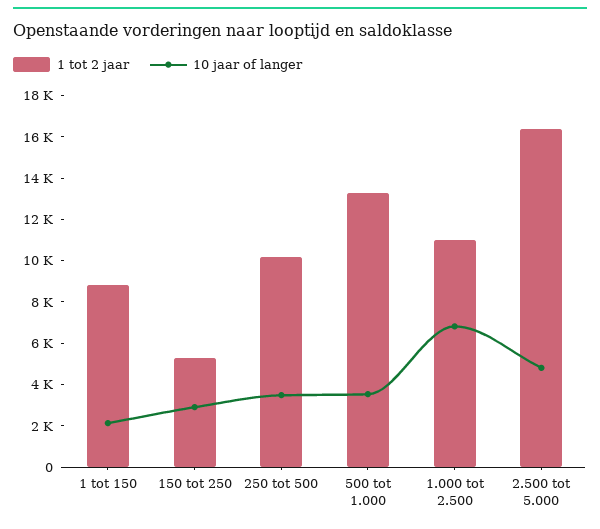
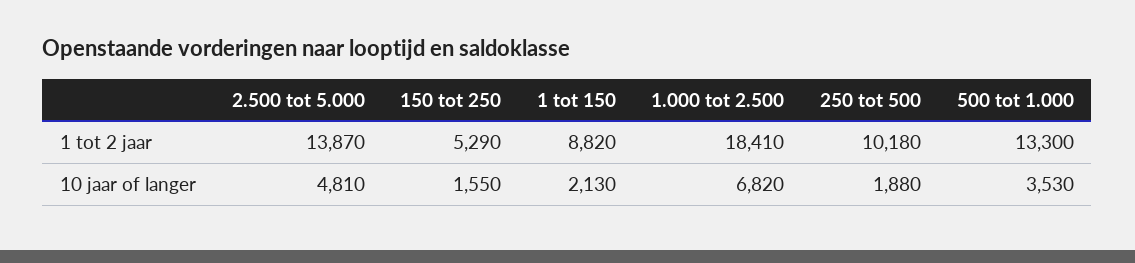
  {
    "1 tot 2 jaar": {
      "1 tot 150": 8820,
      "150 tot 250": 5290,
      "250 tot 500": 10180,
      "500 tot 1.000": 13300,
-     "1.000 tot 2.500": 11000,
+     "1.000 tot 2.500": 18410,
-     "2.500 tot 5.000": 16500
+     "2.500 tot 5.000": 13870
    },
    "10 jaar of langer": {
      "1 tot 150": 2130,
-     "150 tot 250": 3000,
+     "150 tot 250": 1550,
-     "250 tot 500": 3500,
+     "250 tot 500": 1880,
      "500 tot 1.000": 3530,
      "1.000 tot 2.500": 6820,
      "2.500 tot 5.000": 4810
    }
  }

